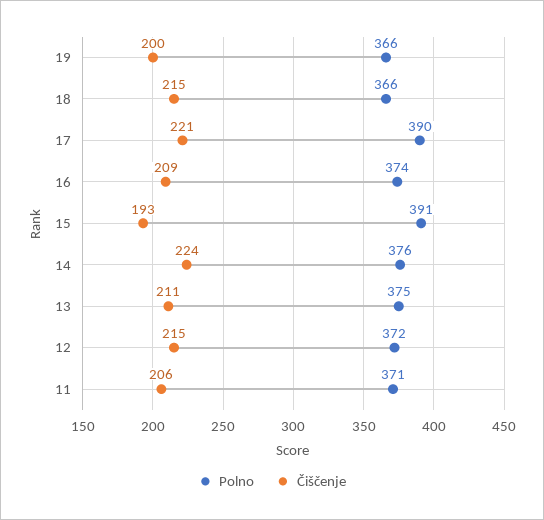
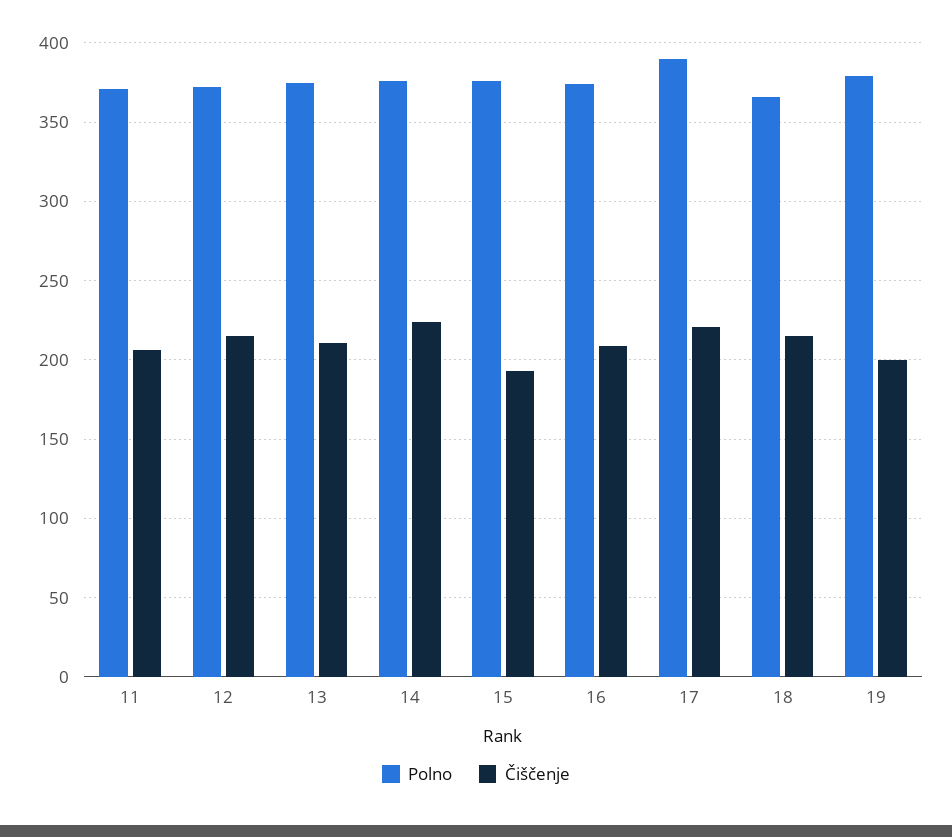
  {
    "Polno": {
-     "19": 366,
+     "19": 380,
      "18": 366,
      "17": 390,
      "16": 374,
-     "15": 391,
+     "15": 375,
      "14": 376,
      "13": 375,
      "12": 372,
      "11": 371
    },
    "Čiščenje": {
      "19": 200,
      "18": 215,
      "17": 221,
      "16": 209,
      "15": 193,
      "14": 224,
      "13": 211,
      "12": 215,
      "11": 206
    }
  }

